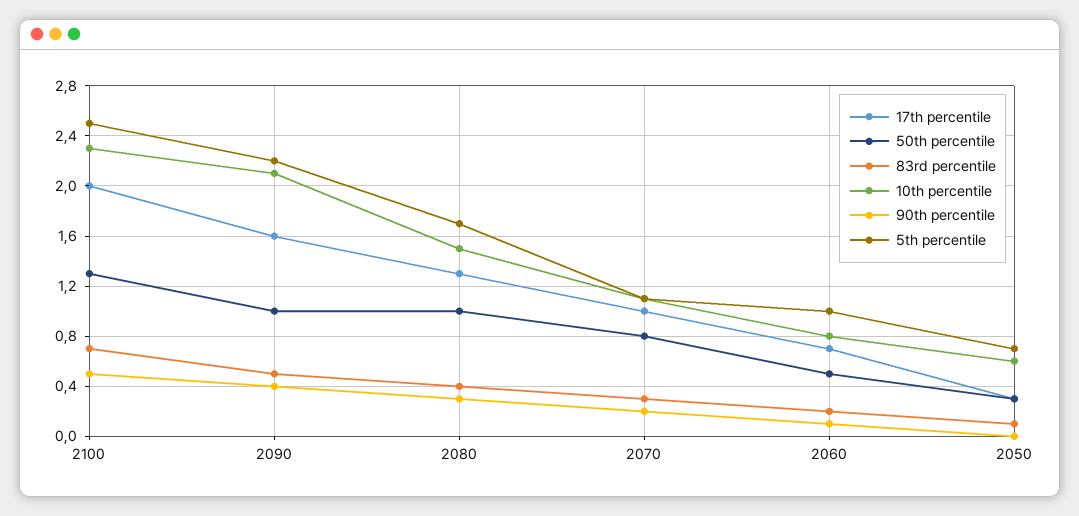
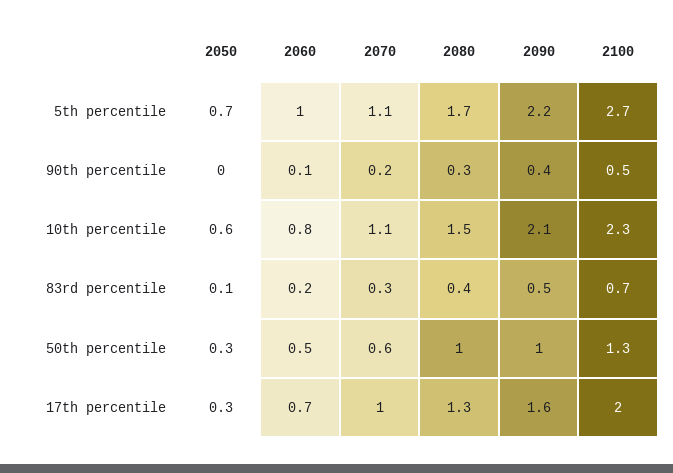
  {
    "17th percentile": {
      "2100": 2,
      "2090": 1.6,
      "2080": 1.3,
      "2070": 1,
      "2060": 0.7,
      "2050": 0.3
    },
    "50th percentile": {
      "2100": 1.3,
      "2090": 1,
      "2080": 1,
-     "2070": 0.8,
+     "2070": 0.6,
      "2060": 0.5,
      "2050": 0.3
    },
    "83rd percentile": {
      "2100": 0.7,
      "2090": 0.5,
      "2080": 0.4,
      "2070": 0.3,
      "2060": 0.2,
      "2050": 0.1
    },
    "10th percentile": {
      "2100": 2.3,
      "2090": 2.1,
      "2080": 1.5,
      "2070": 1.1,
      "2060": 0.8,
      "2050": 0.6
    },
    "90th percentile": {
      "2100": 0.5,
      "2090": 0.4,
      "2080": 0.3,
      "2070": 0.2,
      "2060": 0.1,
      "2050": 0
    },
    "5th percentile": {
-     "2100": 2.5,
+     "2100": 2.7,
      "2090": 2.2,
      "2080": 1.7,
      "2070": 1.1,
      "2060": 1,
      "2050": 0.7
    }
  }

